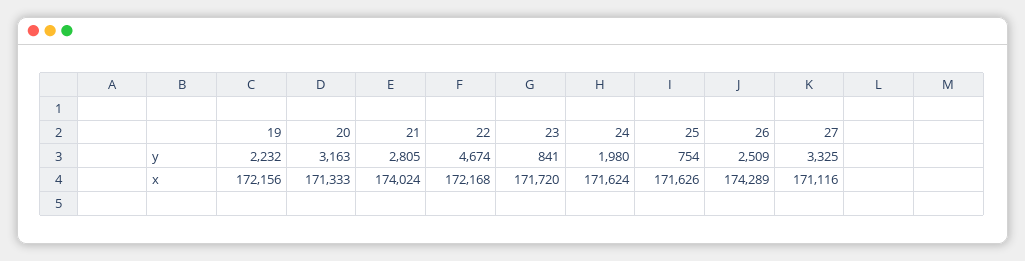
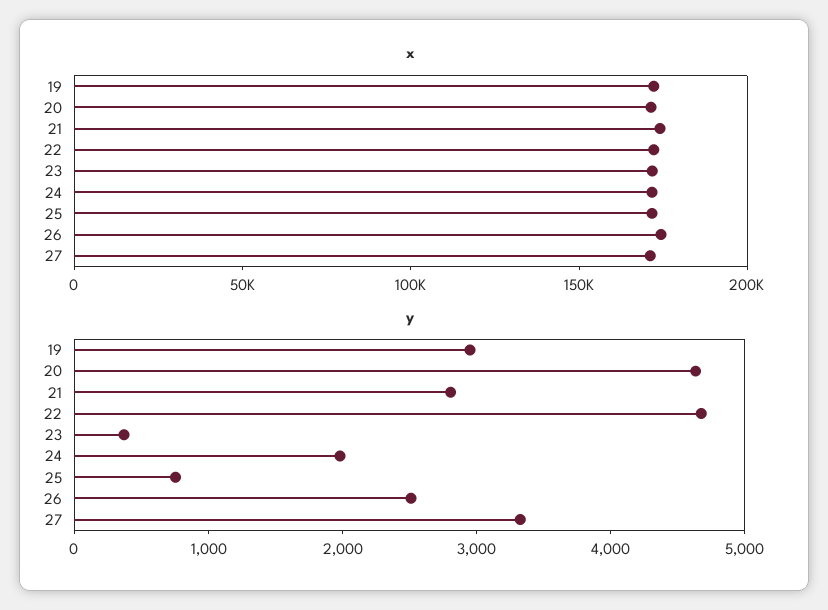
  {
    "y": {
-     "19": 2232,
+     "19": 3000,
-     "20": 3163,
+     "20": 4600,
      "21": 2805,
      "22": 4674,
-     "23": 841,
+     "23": 400,
      "24": 1980,
      "25": 754,
      "26": 2509,
      "27": 3325
    },
    "x": {
      "19": 172156,
      "20": 171333,
      "21": 174024,
      "22": 172168,
      "23": 171720,
      "24": 171624,
      "25": 171626,
      "26": 174289,
      "27": 171116
    }
  }

